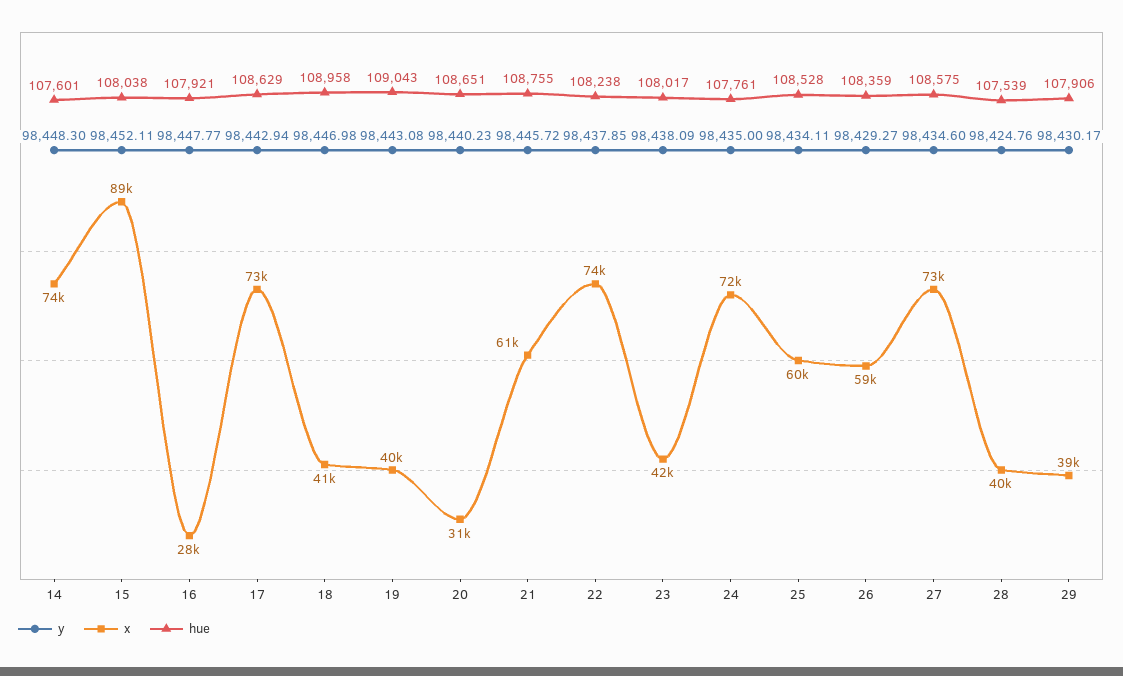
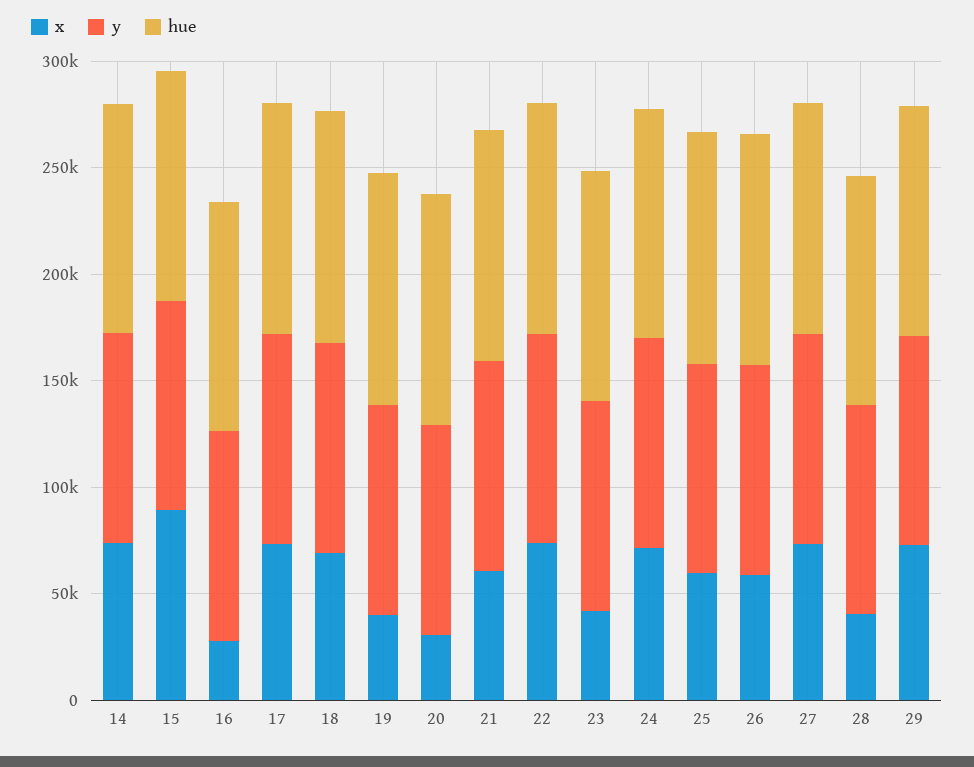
  {
    "y": {
      "14": 98448.3,
      "15": 98452.11,
      "16": 98447.77,
      "17": 98442.94,
      "18": 98446.98,
      "19": 98443.08,
      "20": 98440.23,
      "21": 98445.72,
      "22": 98437.85,
      "23": 98438.09,
      "24": 98435,
      "25": 98434.11,
      "26": 98429.27,
      "27": 98434.6,
      "28": 98424.76,
      "29": 98430.17
    },
    "x": {
      "14": 74000,
      "15": 89000,
      "16": 28000,
      "17": 73000,
-     "18": 41000,
+     "18": 70000,
      "19": 40000,
      "20": 31000,
      "21": 61000,
      "22": 74000,
      "23": 42000,
      "24": 72000,
      "25": 60000,
      "26": 59000,
      "27": 73000,
      "28": 40000,
-     "29": 39000
+     "29": 70000
    },
    "hue": {
      "14": 107601,
      "15": 108038,
      "16": 107921,
      "17": 108629,
      "18": 108958,
      "19": 109043,
      "20": 108651,
      "21": 108755,
      "22": 108238,
      "23": 108017,
      "24": 107761,
      "25": 108528,
      "26": 108359,
      "27": 108575,
      "28": 107539,
      "29": 107906
    }
  }

